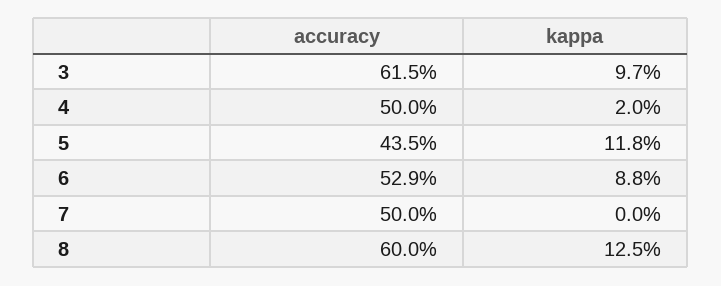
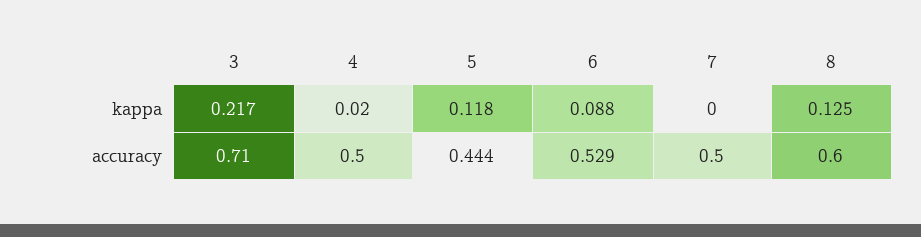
  {
    "accuracy": {
-     "3": 0.615,
+     "3": 0.71,
      "4": 0.5,
-     "5": 0.435,
+     "5": 0.444,
      "6": 0.529,
      "7": 0.5,
      "8": 0.6
    },
    "kappa": {
-     "3": 0.097,
+     "3": 0.217,
      "4": 0.02,
      "5": 0.118,
      "6": 0.088,
      "7": 0,
      "8": 0.125
    }
  }

